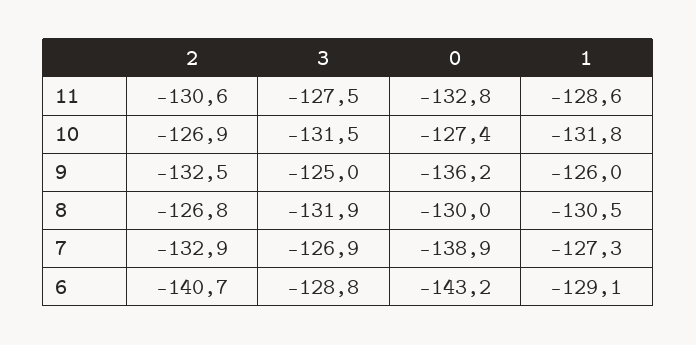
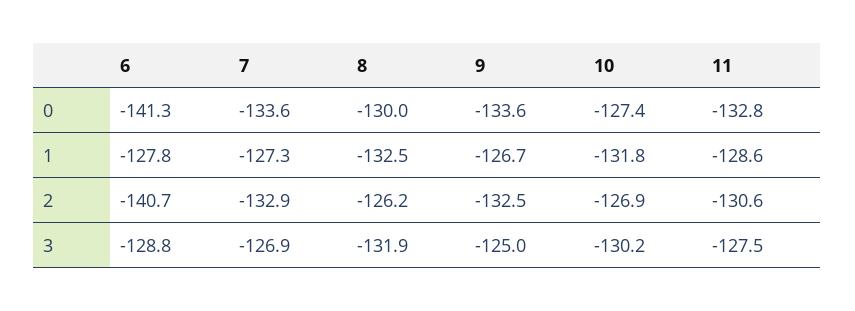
  {
    "2": {
      "11": -130.6,
      "10": -126.9,
      "9": -132.5,
-     "8": -126.8,
+     "8": -126.2,
      "7": -132.9,
      "6": -140.7
    },
    "3": {
      "11": -127.5,
-     "10": -131.5,
+     "10": -130.2,
      "9": -125,
      "8": -131.9,
      "7": -126.9,
      "6": -128.8
    },
    "0": {
      "11": -132.8,
      "10": -127.4,
-     "9": -136.2,
+     "9": -133.6,
      "8": -130,
-     "7": -138.9,
+     "7": -133.6,
-     "6": -143.2
+     "6": -141.3
    },
    "1": {
      "11": -128.6,
      "10": -131.8,
-     "9": -126,
+     "9": -126.7,
-     "8": -130.5,
+     "8": -132.5,
      "7": -127.3,
-     "6": -129.1
+     "6": -127.8
    }
  }

